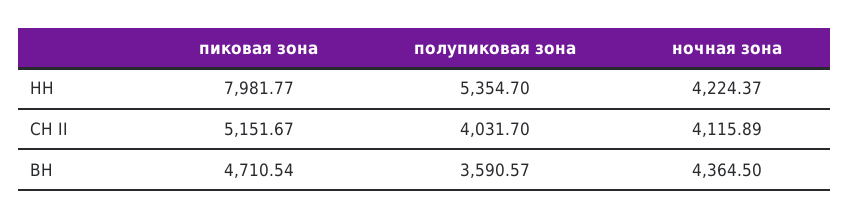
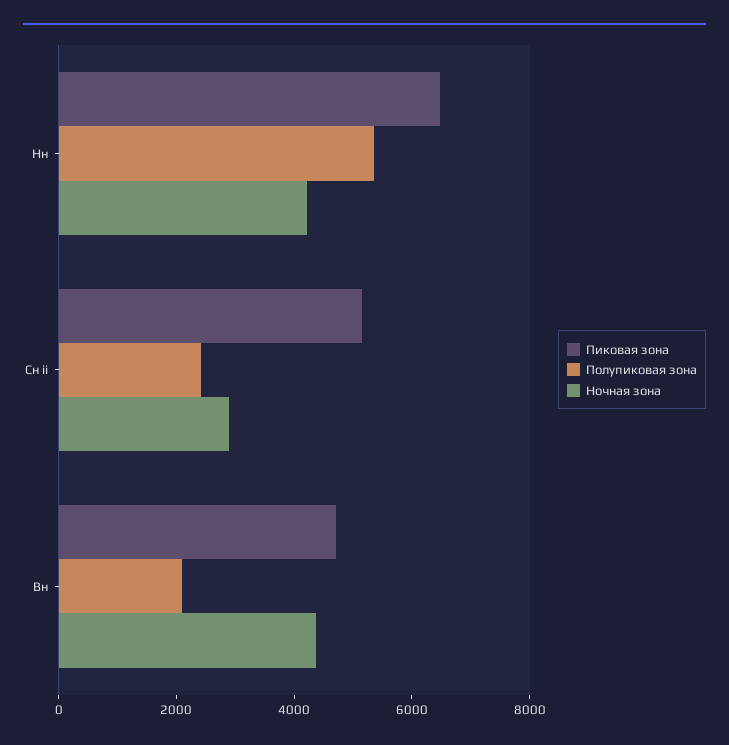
  {
    "пиковая зона": {
-     "НН": 7981.77,
+     "НН": 6500,
      "СН II": 5151.67,
      "ВН": 4710.54
    },
    "полупиковая зона": {
      "НН": 5354.7,
-     "СН II": 4031.7,
+     "СН II": 2500,
-     "ВН": 3590.57
+     "ВН": 2000
    },
    "ночная зона": {
      "НН": 4224.37,
-     "СН II": 4115.89,
+     "СН II": 3000,
      "ВН": 4364.5
    }
  }

